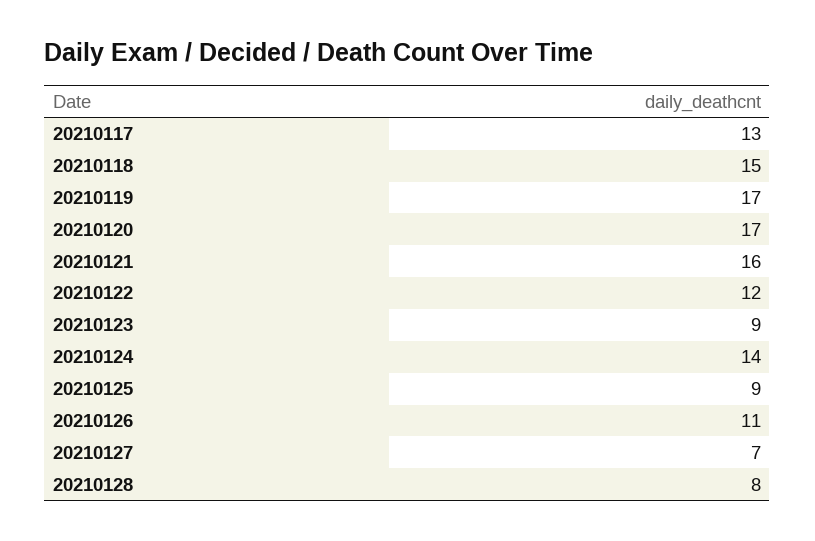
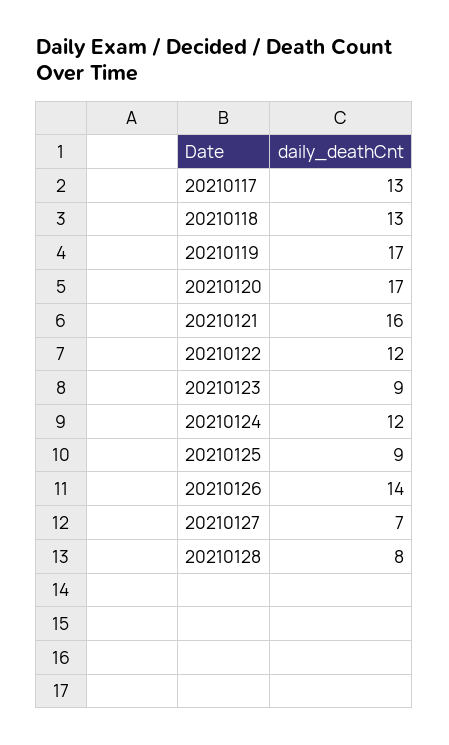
  {
    "20210117": 13,
-   "20210118": 15,
+   "20210118": 13,
    "20210119": 17,
    "20210120": 17,
    "20210121": 16,
    "20210122": 12,
    "20210123": 9,
-   "20210124": 14,
+   "20210124": 12,
    "20210125": 9,
-   "20210126": 11,
+   "20210126": 14,
    "20210127": 7,
    "20210128": 8
  }

